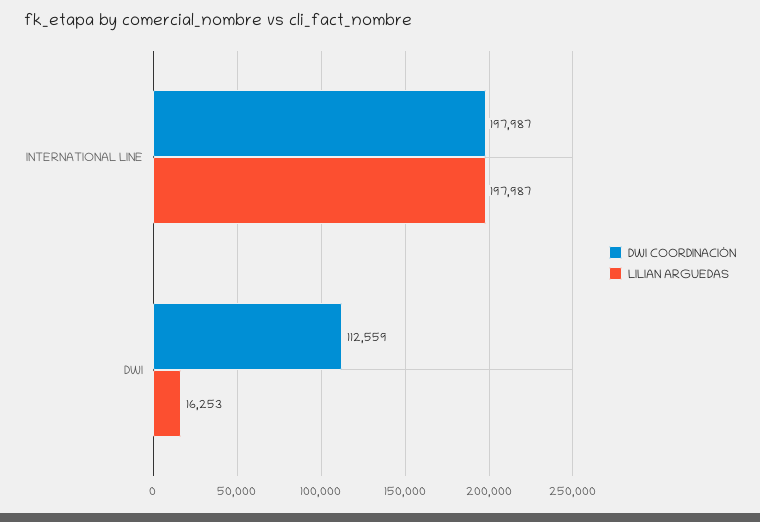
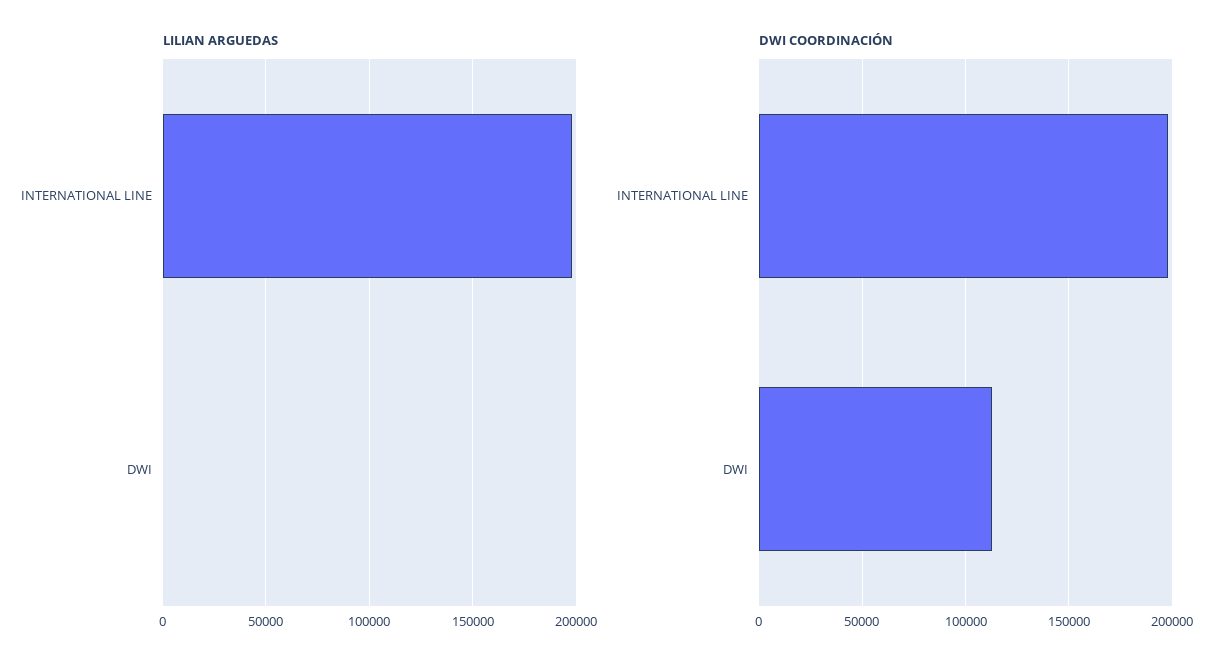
  {
    "DWI COORDINACIÓN": {
      "INTERNATIONAL LINE": 197987,
      "DWI": 112559
    },
    "LILIAN ARGUEDAS": {
      "INTERNATIONAL LINE": 197987,
-     "DWI": 16253
+     "DWI": 0
    }
  }

